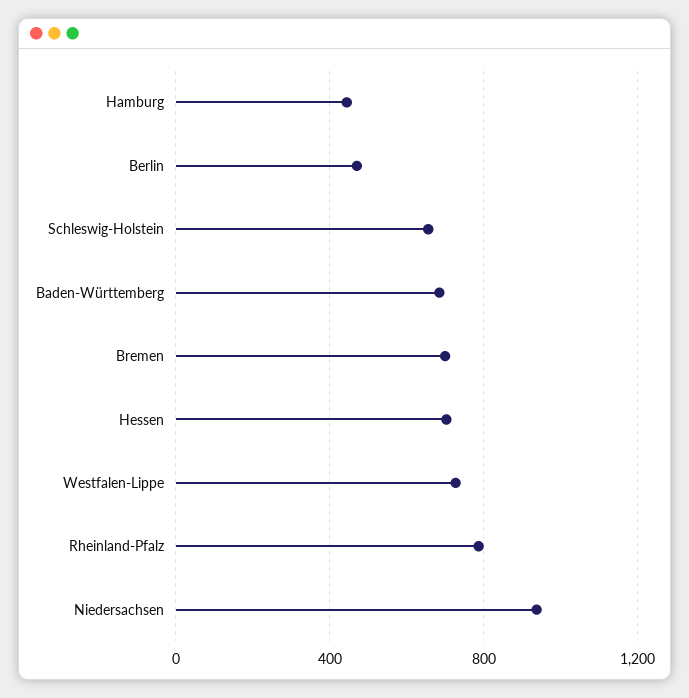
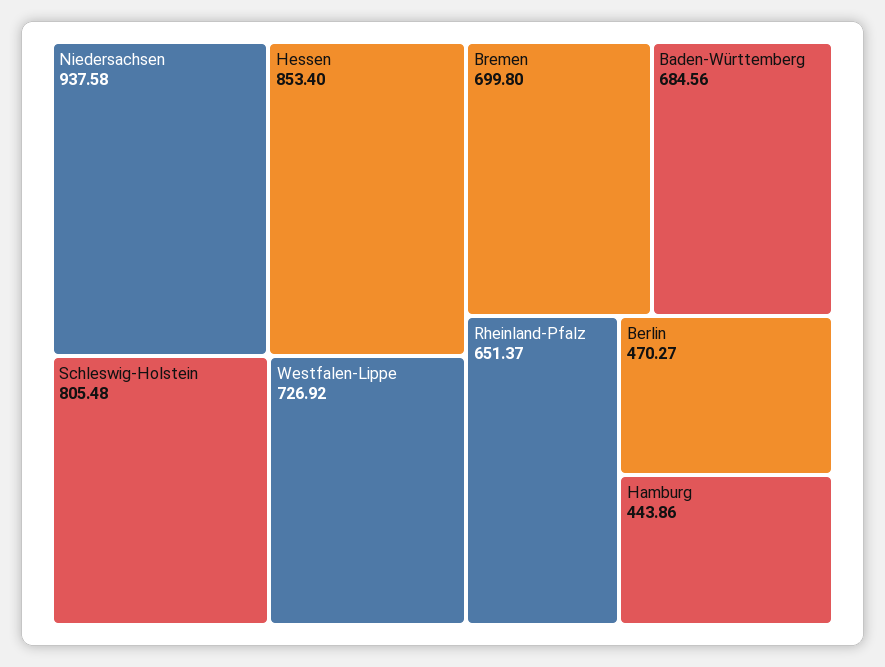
  {
    "Hamburg": 443.86,
    "Berlin": 470.27,
-   "Schleswig-Holstein": 650,
+   "Schleswig-Holstein": 805.48,
    "Baden-Württemberg": 684.56,
    "Bremen": 699.8,
-   "Hessen": 700,
+   "Hessen": 853.4,
    "Westfalen-Lippe": 726.92,
-   "Rheinland-Pfalz": 800,
+   "Rheinland-Pfalz": 651.37,
    "Niedersachsen": 937.58
  }

